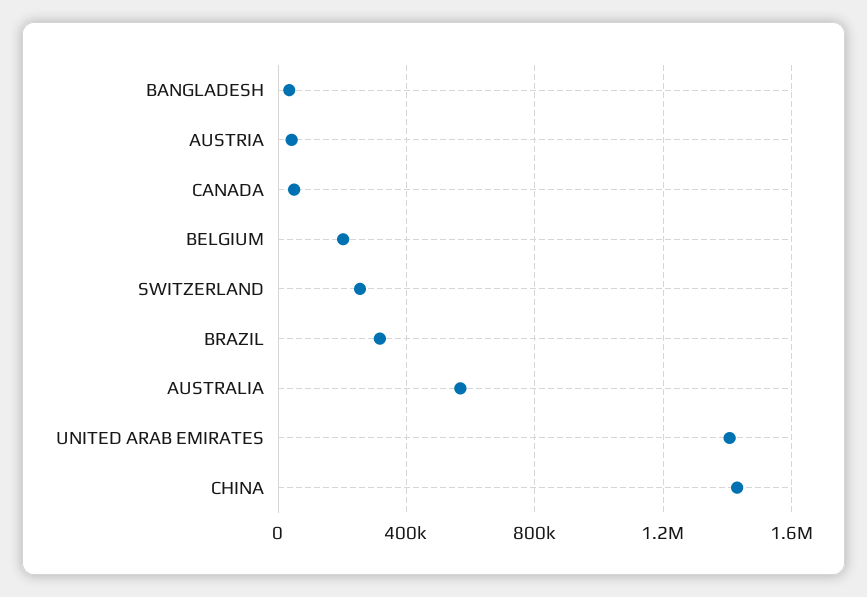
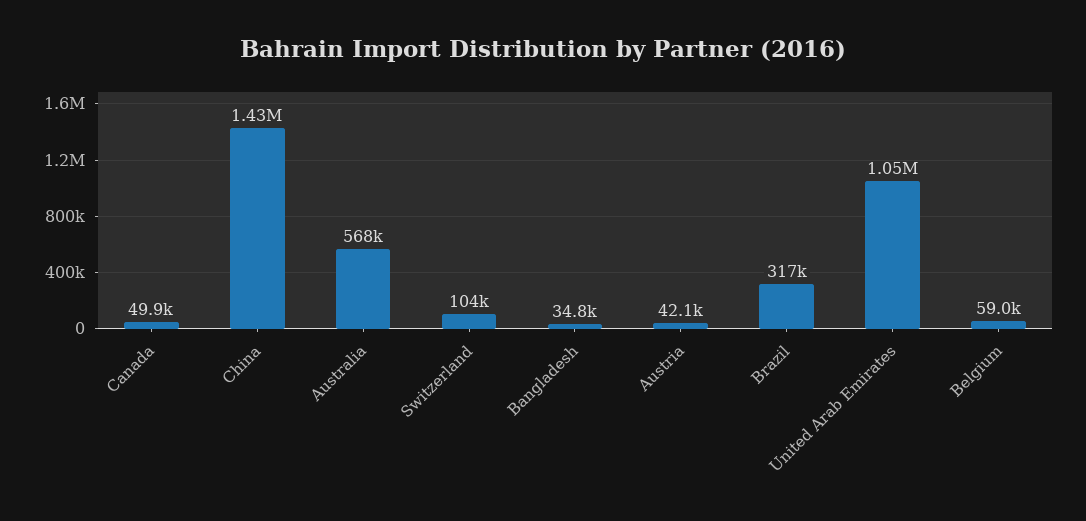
  {
    "BANGLADESH": 34800,
    "AUSTRIA": 42100,
    "CANADA": 49900,
-   "BELGIUM": 200000,
+   "BELGIUM": 59000,
-   "SWITZERLAND": 250000,
+   "SWITZERLAND": 104000,
    "BRAZIL": 317000,
    "AUSTRALIA": 568000,
-   "UNITED ARAB EMIRATES": 1400000,
+   "UNITED ARAB EMIRATES": 1050000,
    "CHINA": 1430000
  }

